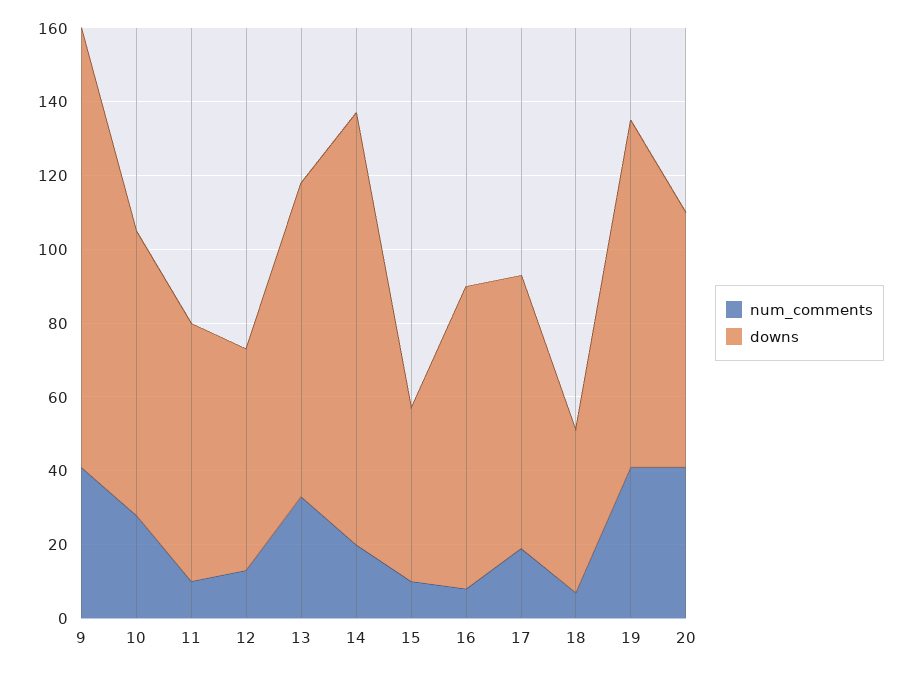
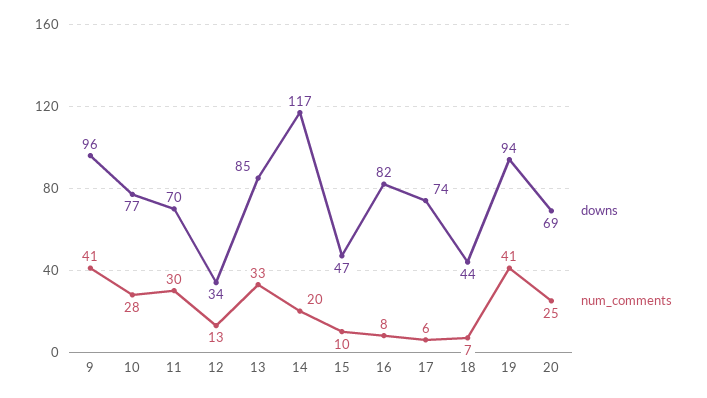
  {
    "num_comments": {
      "9": 41,
      "10": 28,
-     "11": 10,
+     "11": 30,
      "12": 13,
      "13": 33,
      "14": 20,
      "15": 10,
      "16": 8,
-     "17": 20,
+     "17": 6,
      "18": 7,
      "19": 41,
-     "20": 40
+     "20": 25
    },
    "downs": {
-     "9": 120,
+     "9": 96,
      "10": 77,
      "11": 70,
-     "12": 60,
+     "12": 34,
      "13": 85,
      "14": 117,
      "15": 47,
      "16": 82,
      "17": 74,
      "18": 44,
      "19": 94,
      "20": 69
    }
  }

